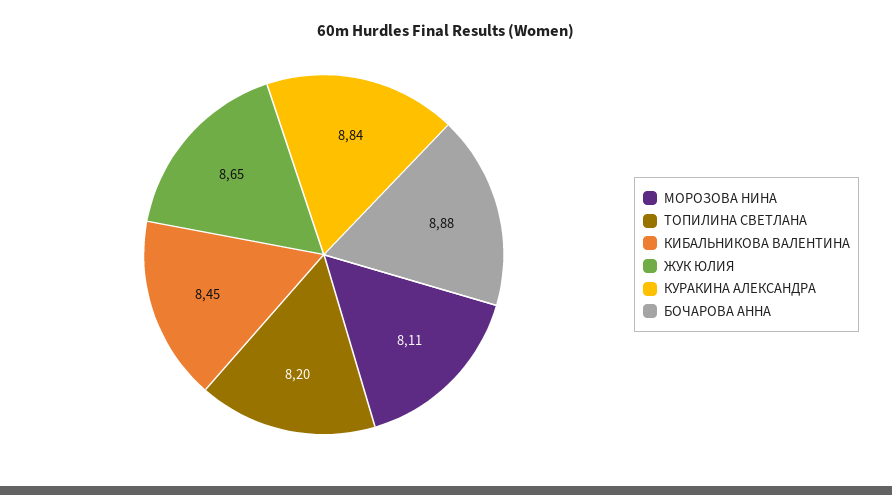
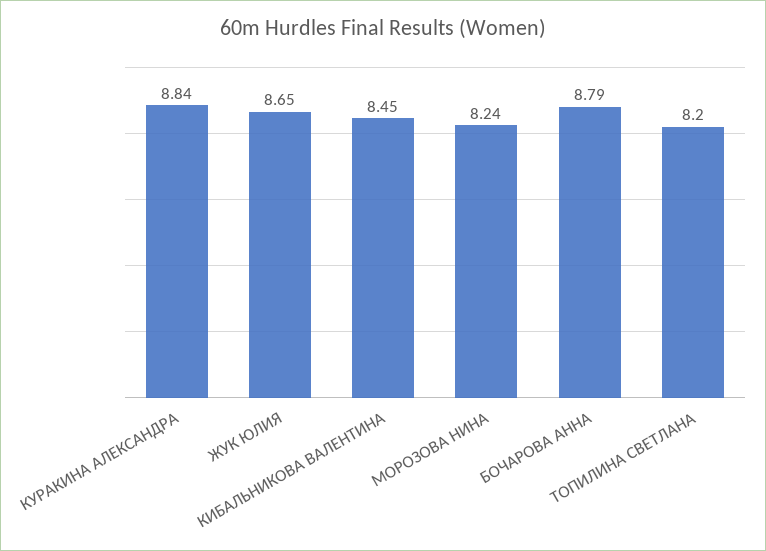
  {
-   "МОРОЗОВА НИНА": 8.11,
+   "МОРОЗОВА НИНА": 8.24,
    "ТОПИЛИНА СВЕТЛАНА": 8.2,
    "КИБАЛЬНИКОВА ВАЛЕНТИНА": 8.45,
    "ЖУК ЮЛИЯ": 8.65,
    "КУРАКИНА АЛЕКСАНДРА": 8.84,
-   "БОЧАРОВА АННА": 8.88
+   "БОЧАРОВА АННА": 8.79
  }

